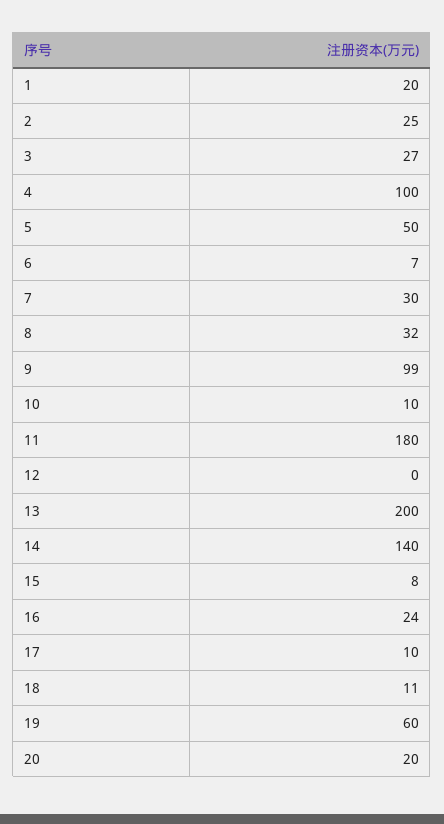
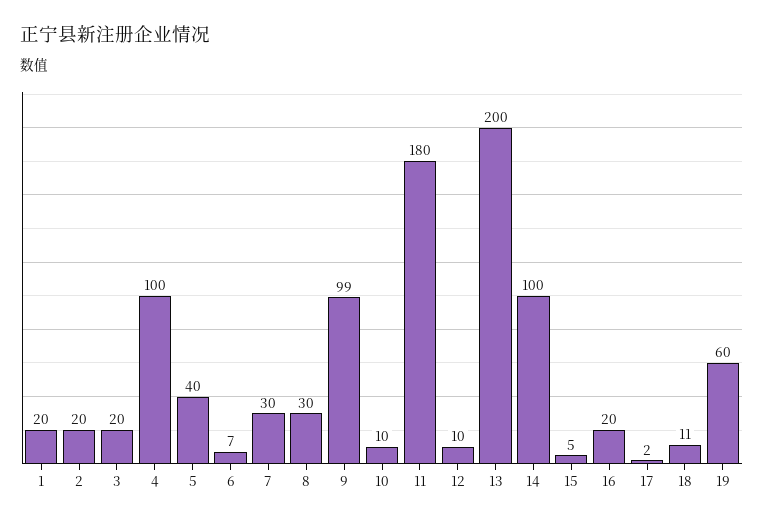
  {
    "1": 20,
-   "2": 25,
+   "2": 20,
-   "3": 27,
+   "3": 20,
    "4": 100,
-   "5": 50,
+   "5": 40,
    "6": 7,
    "7": 30,
-   "8": 32,
+   "8": 30,
    "9": 99,
    "10": 10,
    "11": 180,
-   "12": 0,
+   "12": 10,
    "13": 200,
-   "14": 140,
+   "14": 100,
-   "15": 8,
+   "15": 5,
-   "16": 24,
+   "16": 20,
-   "17": 10,
+   "17": 2,
    "18": 11,
-   "19": 60,
+   "19": 60
-   "20": 20
  }

